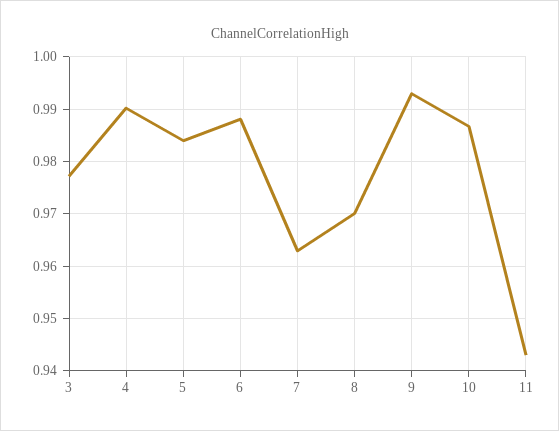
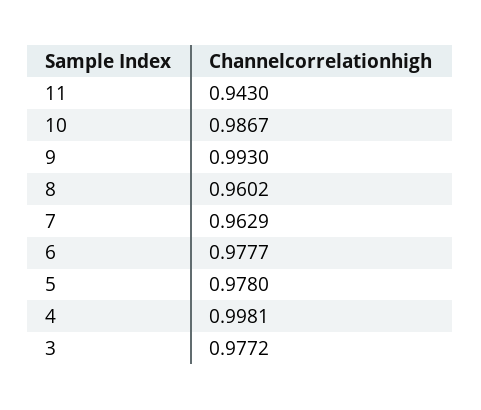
  {
    "3": 0.9772,
-   "4": 0.99,
+   "4": 0.9981,
-   "5": 0.984,
+   "5": 0.978,
-   "6": 0.988,
+   "6": 0.9777,
    "7": 0.9629,
-   "8": 0.97,
+   "8": 0.9602,
    "9": 0.993,
    "10": 0.9867,
    "11": 0.943
  }

